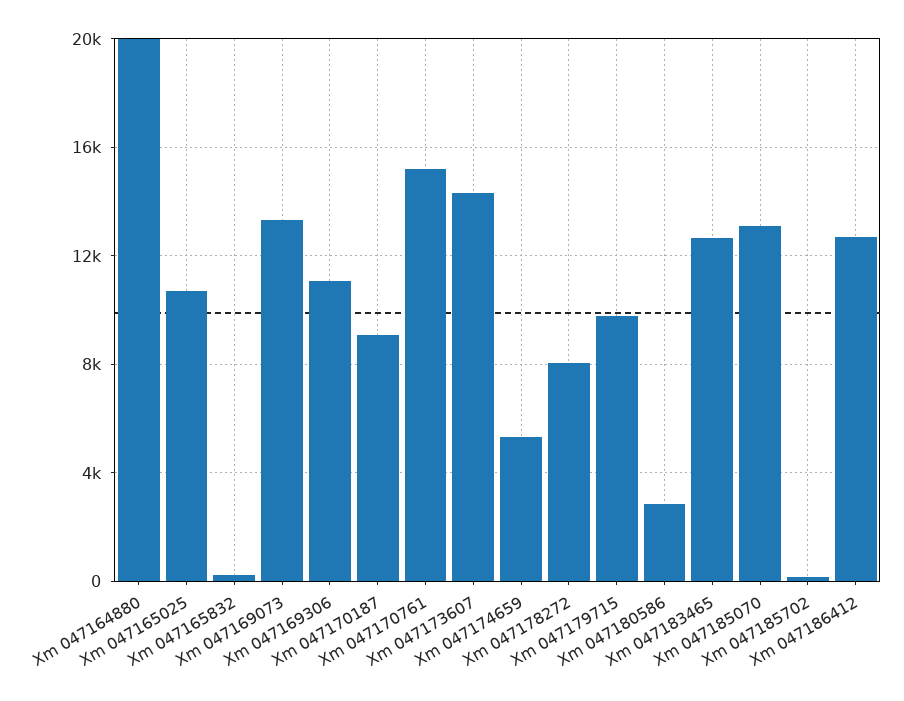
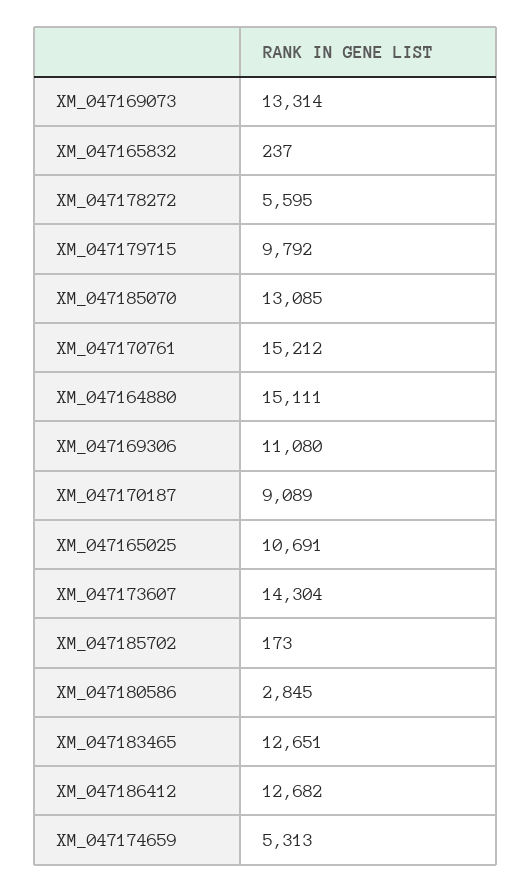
  {
-   "Xm 047164880": 20000,
+   "Xm 047164880": 15111,
    "Xm 047165025": 10691,
    "Xm 047165832": 237,
    "Xm 047169073": 13314,
    "Xm 047169306": 11080,
    "Xm 047170187": 9089,
    "Xm 047170761": 15212,
    "Xm 047173607": 14304,
    "Xm 047174659": 5313,
-   "Xm 047178272": 8000,
+   "Xm 047178272": 5595,
    "Xm 047179715": 9792,
    "Xm 047180586": 2845,
    "Xm 047183465": 12651,
    "Xm 047185070": 13085,
    "Xm 047185702": 173,
    "Xm 047186412": 12682
  }

